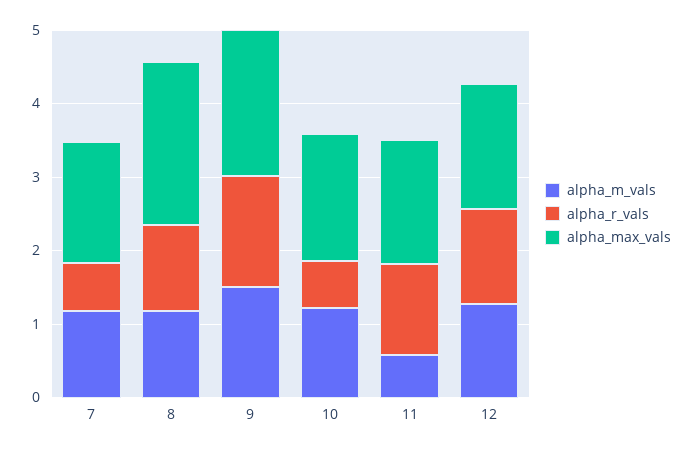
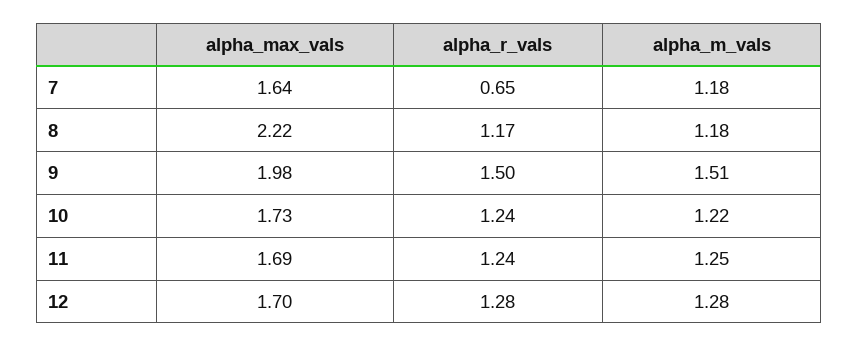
  {
    "alpha_m_vals": {
      "7": 1.18,
      "8": 1.18,
      "9": 1.51,
      "10": 1.22,
-     "11": 0.6,
+     "11": 1.25,
      "12": 1.28
    },
    "alpha_r_vals": {
      "7": 0.65,
      "8": 1.17,
      "9": 1.5,
-     "10": 0.6,
+     "10": 1.24,
      "11": 1.24,
      "12": 1.28
    },
    "alpha_max_vals": {
      "7": 1.64,
      "8": 2.22,
      "9": 1.98,
      "10": 1.73,
      "11": 1.69,
      "12": 1.7
    }
  }

